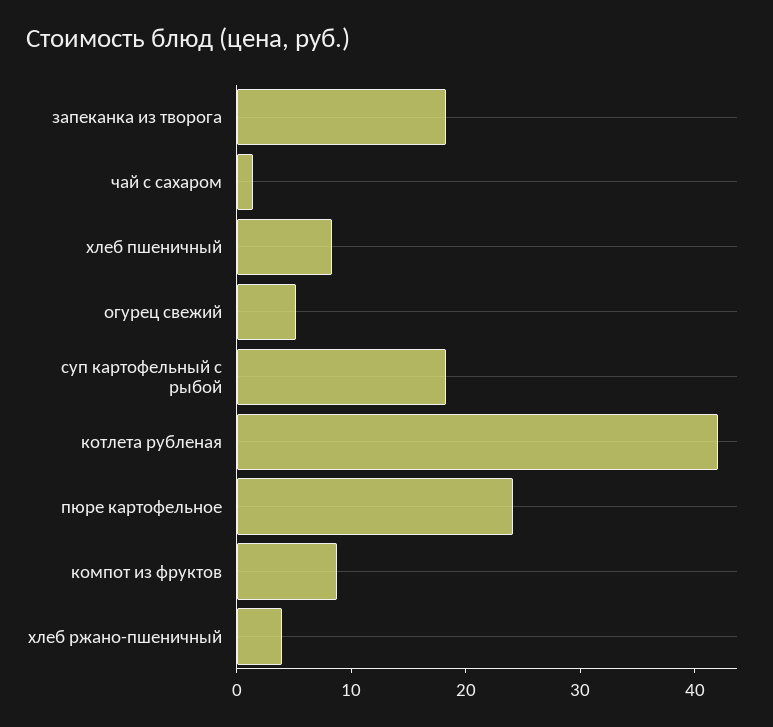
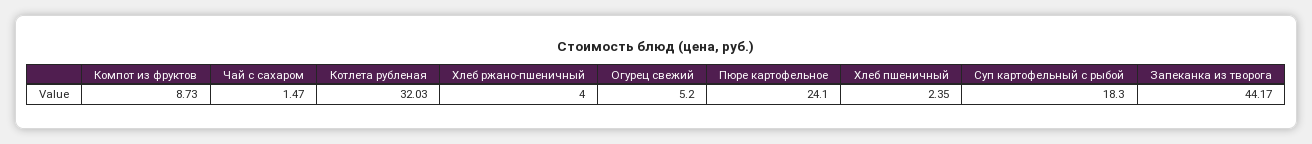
  {
-   "запеканка из творога": 18,
+   "запеканка из творога": 44.17,
    "чай с сахаром": 1.47,
-   "хлеб пшеничный": 8,
+   "хлеб пшеничный": 2.35,
    "огурец свежий": 5.2,
    "суп картофельный с рыбой": 18.3,
-   "котлета рубленая": 42,
+   "котлета рубленая": 32.03,
    "пюре картофельное": 24.1,
    "компот из фруктов": 8.73,
    "хлеб ржано-пшеничный": 4
  }

